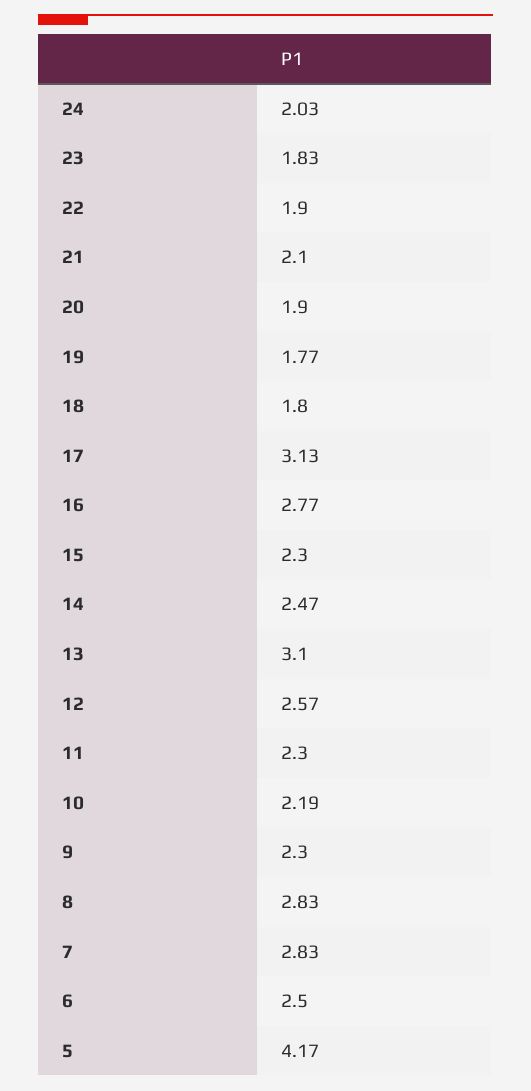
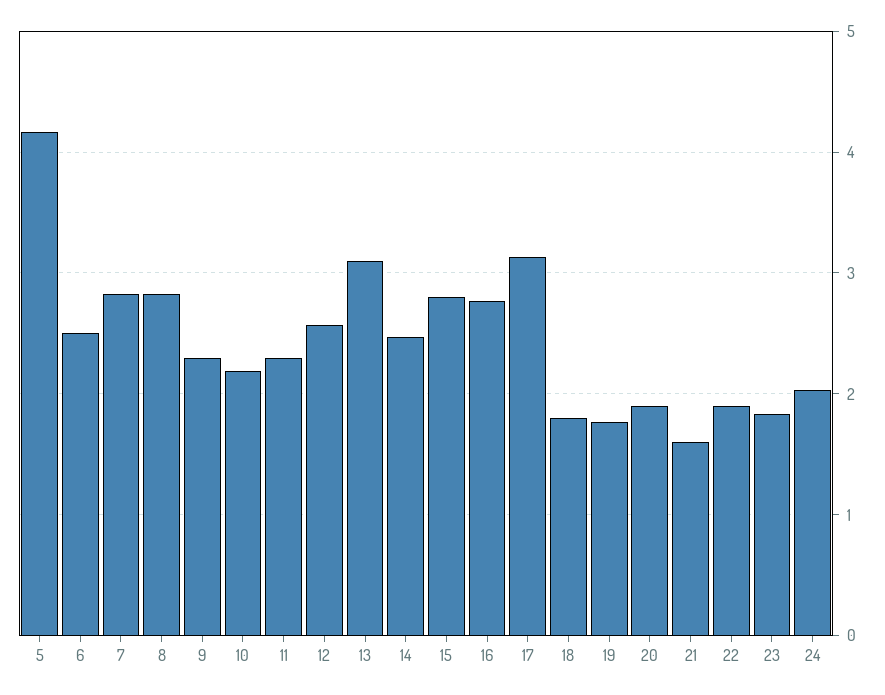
  {
    "24": 2.03,
    "23": 1.83,
    "22": 1.9,
-   "21": 2.1,
+   "21": 1.6,
    "20": 1.9,
    "19": 1.77,
    "18": 1.8,
    "17": 3.13,
    "16": 2.77,
-   "15": 2.3,
+   "15": 2.8,
    "14": 2.47,
    "13": 3.1,
    "12": 2.57,
    "11": 2.3,
    "10": 2.19,
    "9": 2.3,
    "8": 2.83,
    "7": 2.83,
    "6": 2.5,
    "5": 4.17
  }

